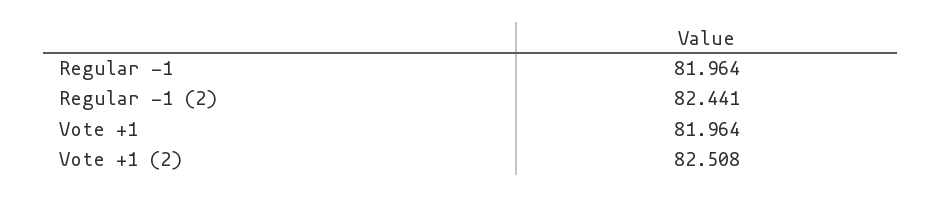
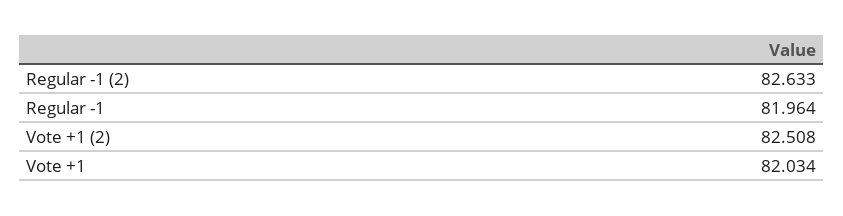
  {
    "Regular -1": 81.964,
-   "Regular -1 (2)": 82.441,
+   "Regular -1 (2)": 82.633,
-   "Vote +1": 81.964,
+   "Vote +1": 82.034,
    "Vote +1 (2)": 82.508
  }

